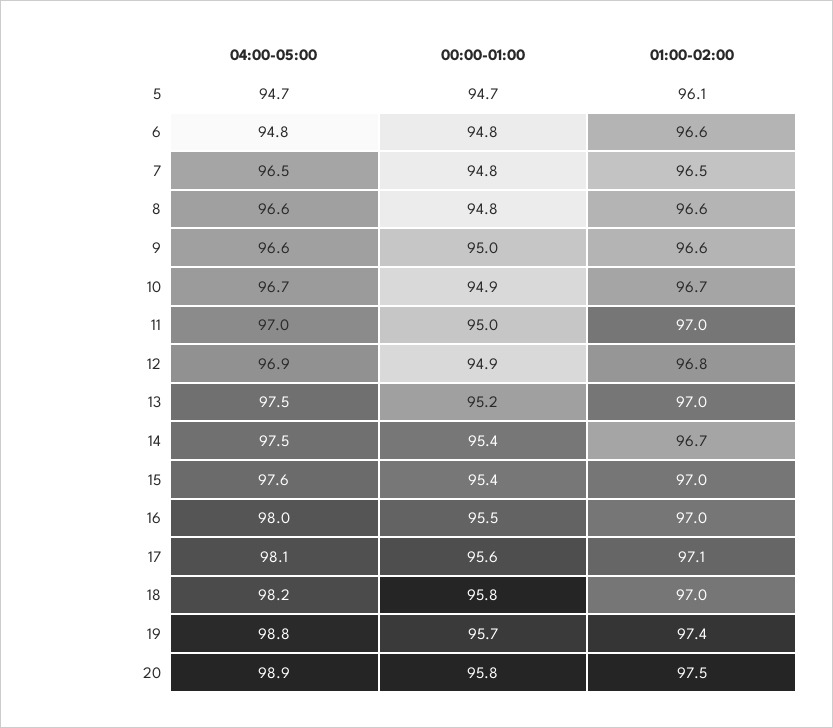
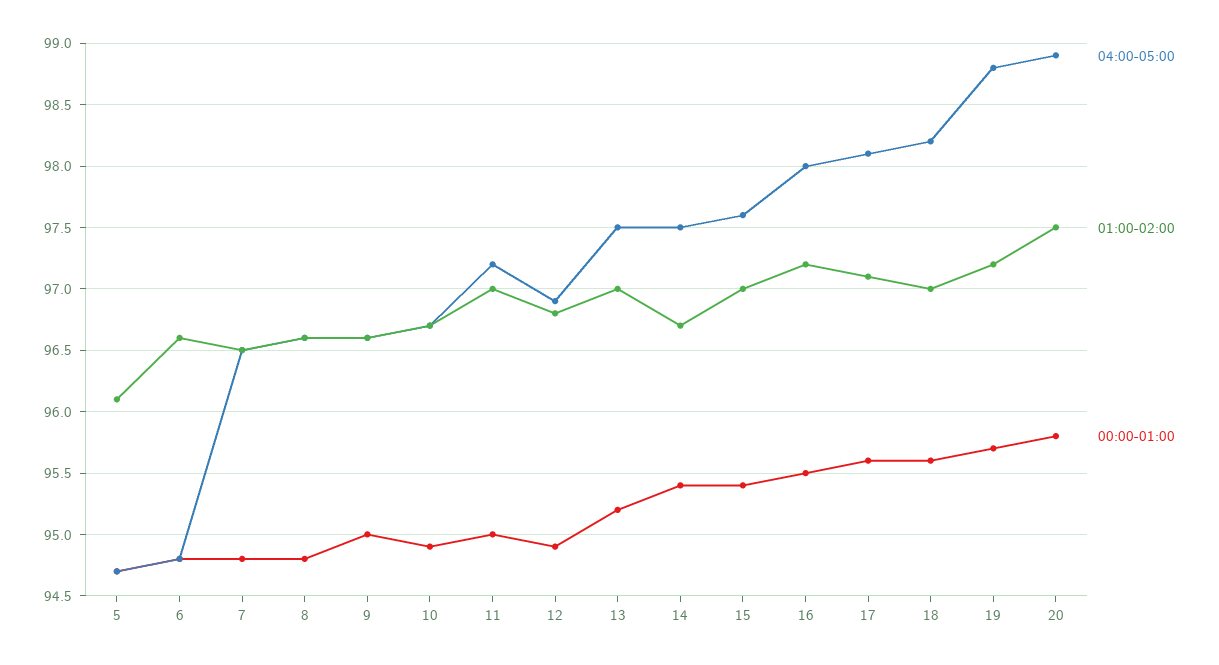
  {
    "04:00-05:00": {
      "5": 94.7,
      "6": 94.8,
      "7": 96.5,
      "8": 96.6,
      "9": 96.6,
      "10": 96.7,
-     "11": 97,
+     "11": 97.2,
      "12": 96.9,
      "13": 97.5,
      "14": 97.5,
      "15": 97.6,
      "16": 98,
      "17": 98.1,
      "18": 98.2,
      "19": 98.8,
      "20": 98.9
    },
    "00:00-01:00": {
      "5": 94.7,
      "6": 94.8,
      "7": 94.8,
      "8": 94.8,
      "9": 95,
      "10": 94.9,
      "11": 95,
      "12": 94.9,
      "13": 95.2,
      "14": 95.4,
      "15": 95.4,
      "16": 95.5,
      "17": 95.6,
-     "18": 95.8,
+     "18": 95.6,
      "19": 95.7,
      "20": 95.8
    },
    "01:00-02:00": {
      "5": 96.1,
      "6": 96.6,
      "7": 96.5,
      "8": 96.6,
      "9": 96.6,
      "10": 96.7,
      "11": 97,
      "12": 96.8,
      "13": 97,
      "14": 96.7,
      "15": 97,
-     "16": 97,
+     "16": 97.2,
      "17": 97.1,
      "18": 97,
-     "19": 97.4,
+     "19": 97.2,
      "20": 97.5
    }
  }

